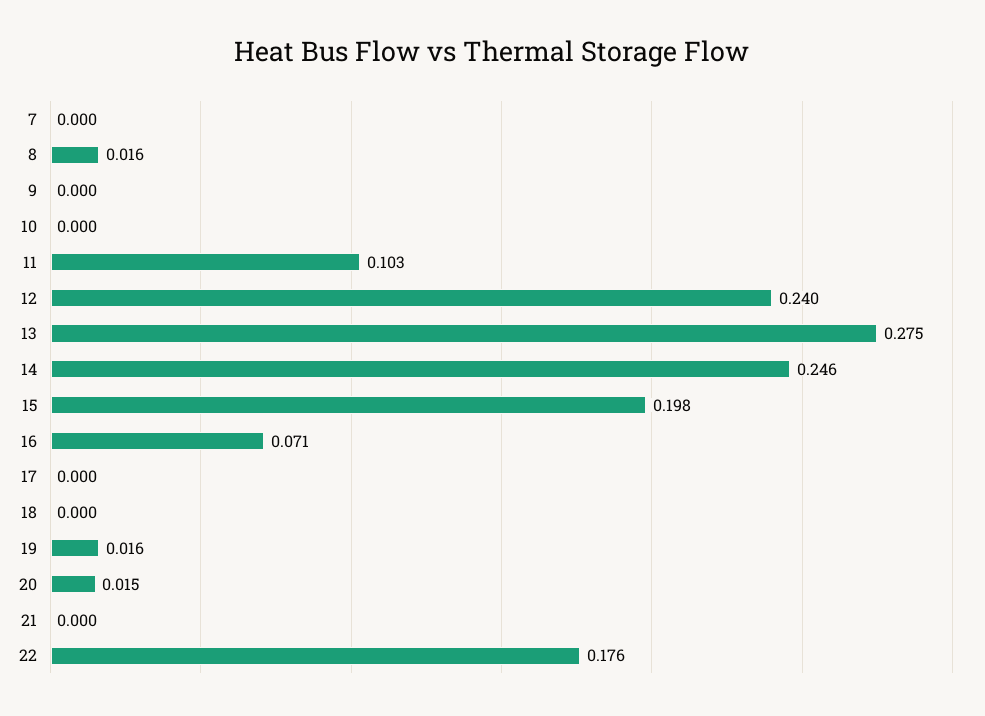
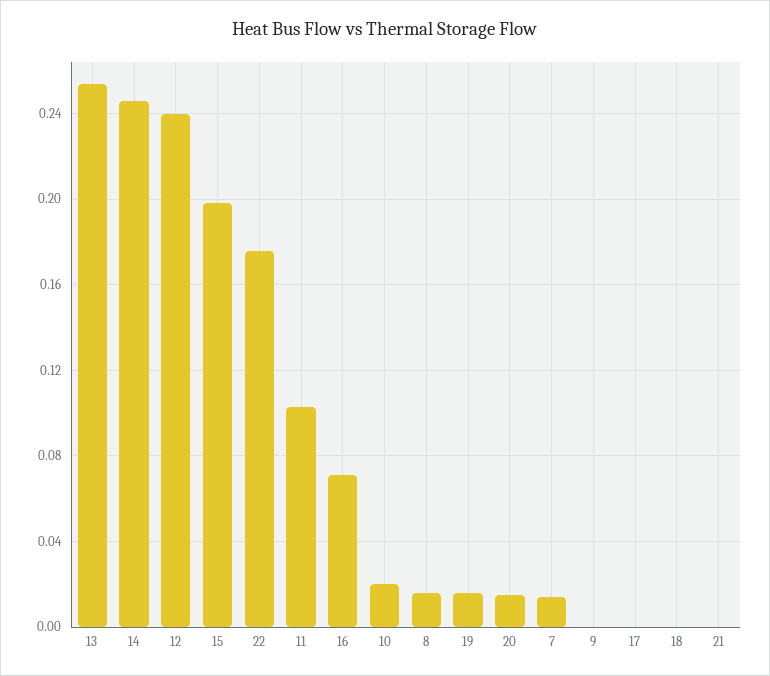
  {
-   "7": 0,
+   "7": 0.015,
    "8": 0.016,
    "9": 0,
-   "10": 0,
+   "10": 0.02,
    "11": 0.103,
    "12": 0.24,
-   "13": 0.275,
+   "13": 0.255,
    "14": 0.246,
    "15": 0.198,
    "16": 0.071,
    "17": 0,
    "18": 0,
    "19": 0.016,
    "20": 0.015,
    "21": 0,
    "22": 0.176
  }

